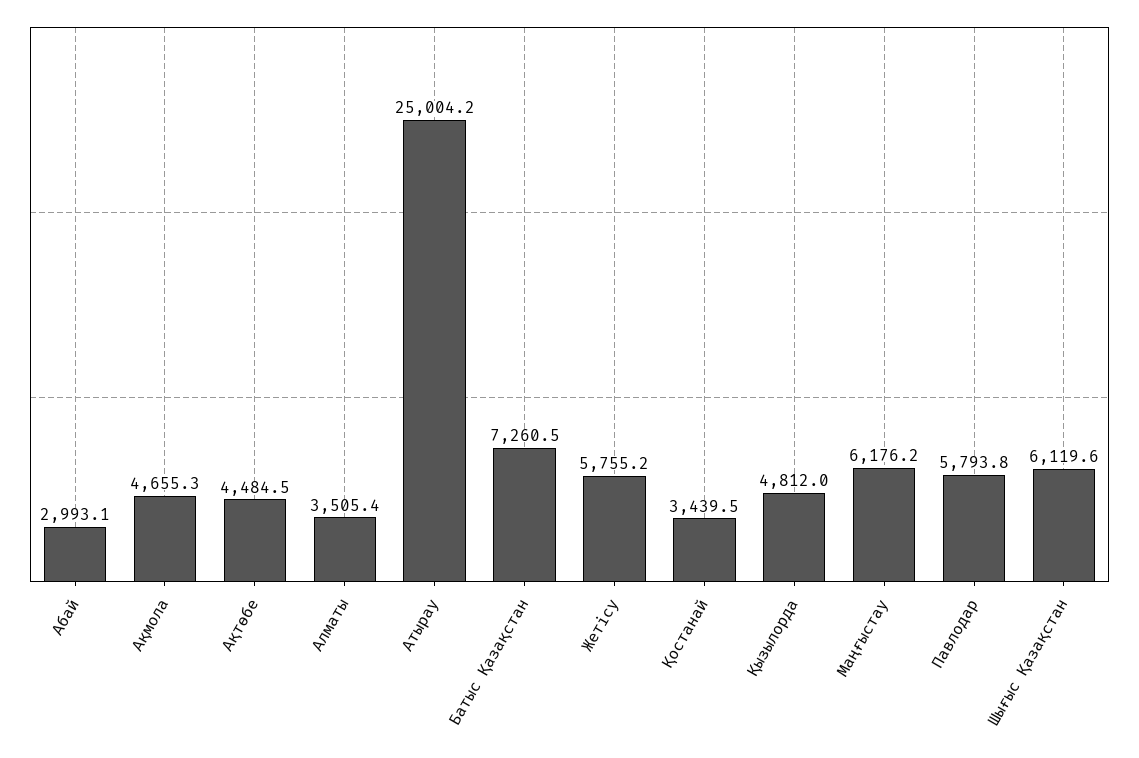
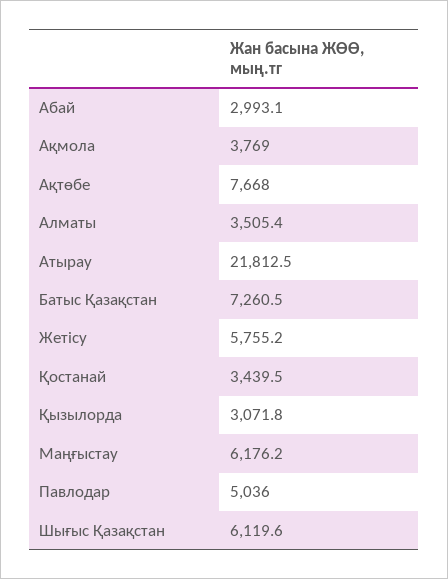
  {
    "Абай": 2993.1,
-   "Ақмола": 4655.3,
+   "Ақмола": 3769,
-   "Ақтөбе": 4484.5,
+   "Ақтөбе": 7668,
    "Алматы": 3505.4,
-   "Атырау": 25004.2,
+   "Атырау": 21812.5,
    "Батыс Қазақстан": 7260.5,
    "Жетісу": 5755.2,
    "Қостанай": 3439.5,
-   "Қызылорда": 4812,
+   "Қызылорда": 3071.8,
    "Маңғыстау": 6176.2,
-   "Павлодар": 5793.8,
+   "Павлодар": 5036,
    "Шығыс Қазақстан": 6119.6
  }

